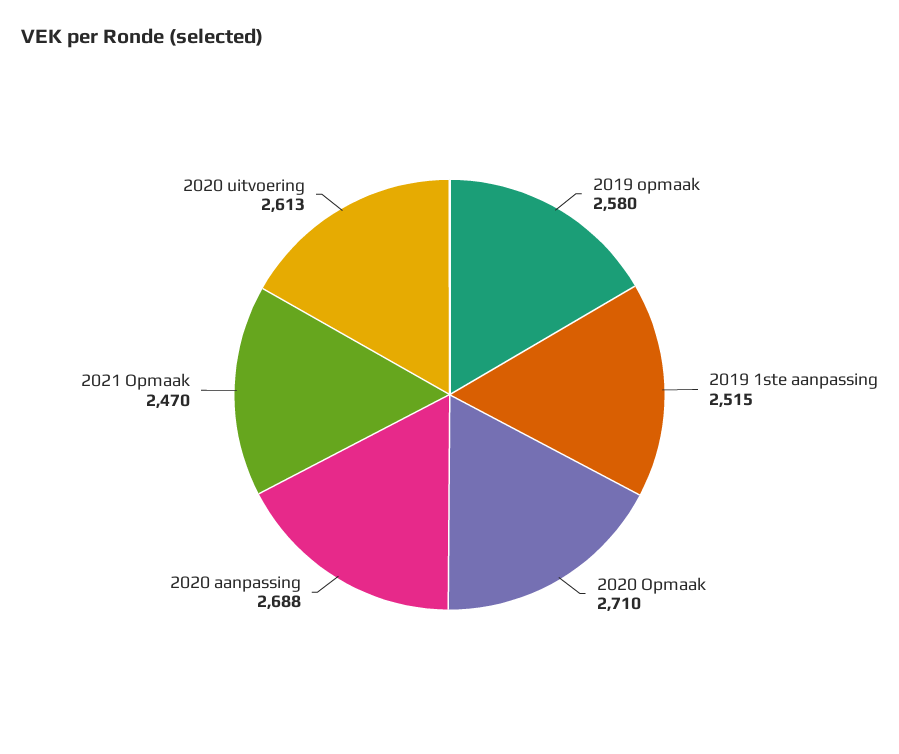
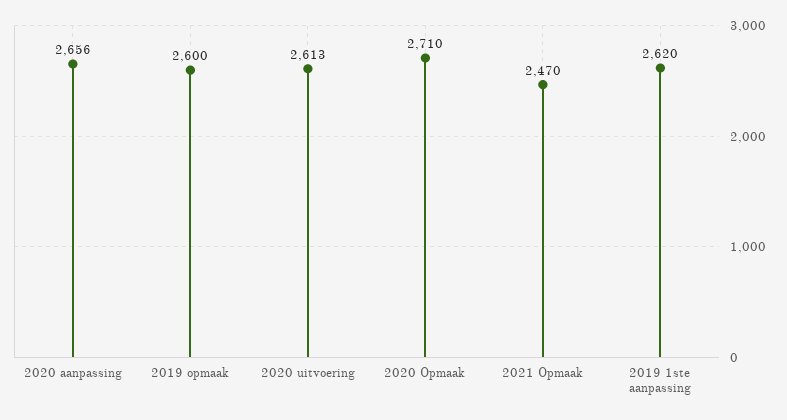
  {
-   "2019 opmaak": 2580,
+   "2019 opmaak": 2600,
-   "2019 1ste aanpassing": 2515,
+   "2019 1ste aanpassing": 2620,
    "2020 Opmaak": 2710,
-   "2020 aanpassing": 2688,
+   "2020 aanpassing": 2656,
    "2021 Opmaak": 2470,
    "2020 uitvoering": 2613
  }

